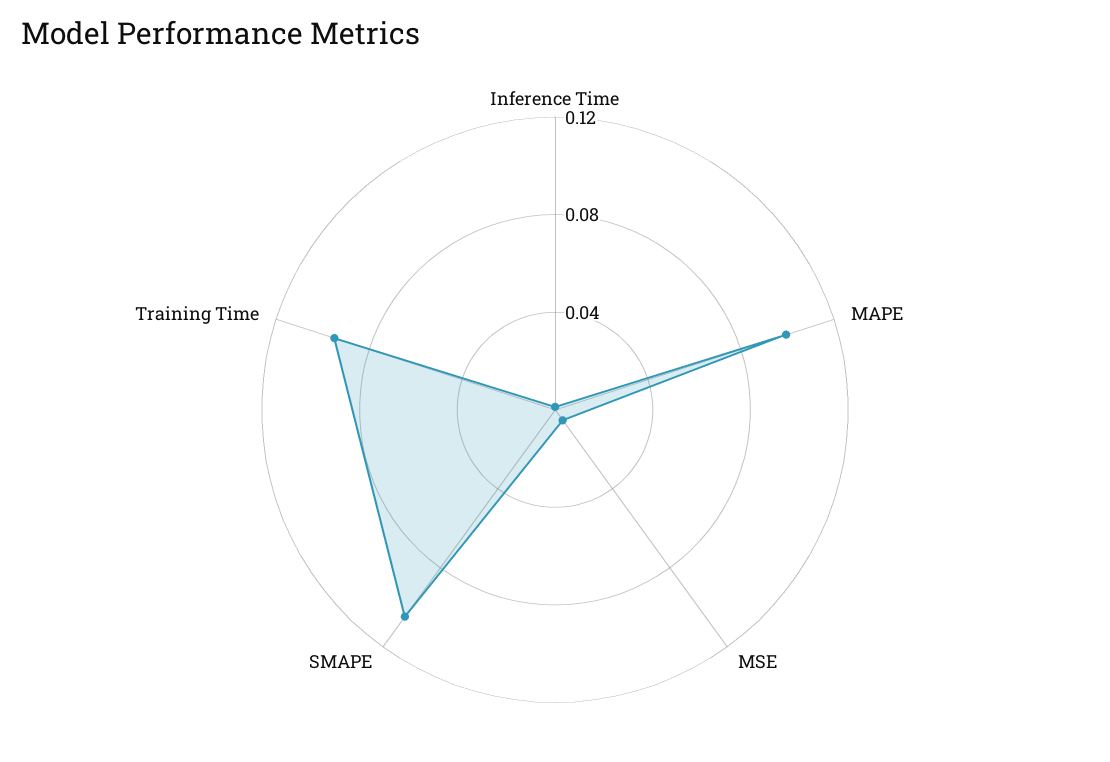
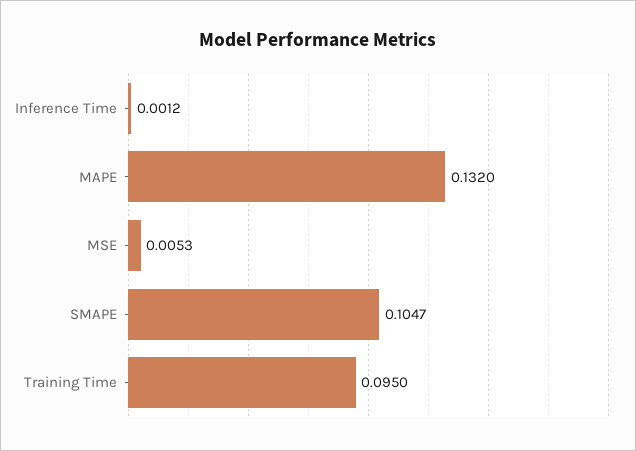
  {
    "Inference Time": 0.0012,
-   "MAPE": 0.1,
+   "MAPE": 0.132,
    "MSE": 0.0053,
    "SMAPE": 0.1047,
    "Training Time": 0.095
  }

